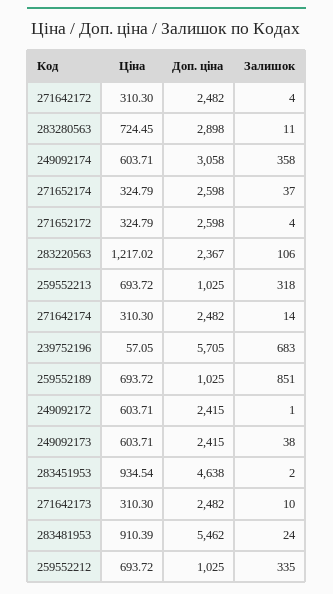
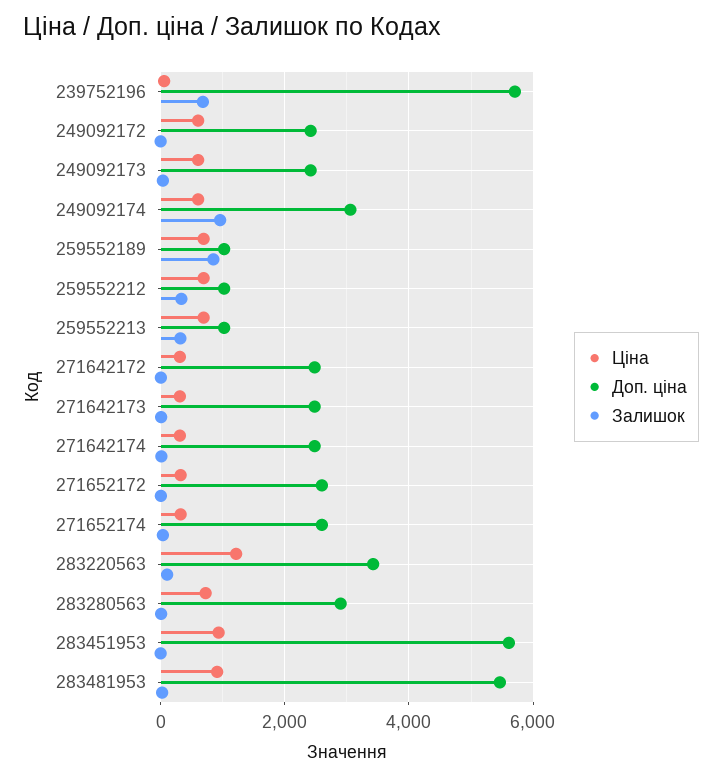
  {
    "Ціна": {
      "271642172": 310.3,
      "283280563": 724.45,
      "249092174": 603.71,
      "271652174": 324.79,
      "271652172": 324.79,
      "283220563": 1217.02,
      "259552213": 693.72,
      "271642174": 310.3,
      "239752196": 57.05,
      "259552189": 693.72,
      "249092172": 603.71,
      "249092173": 603.71,
      "283451953": 934.54,
      "271642173": 310.3,
      "283481953": 910.39,
      "259552212": 693.72
    },
    "Доп. ціна": {
      "271642172": 2482,
      "283280563": 2898,
      "249092174": 3058,
      "271652174": 2598,
      "271652172": 2598,
-     "283220563": 2367,
+     "283220563": 3400,
      "259552213": 1025,
      "271642174": 2482,
      "239752196": 5705,
      "259552189": 1025,
      "249092172": 2415,
      "249092173": 2415,
-     "283451953": 4638,
+     "283451953": 5600,
      "271642173": 2482,
      "283481953": 5462,
      "259552212": 1025
    },
    "Залишок": {
      "271642172": 4,
      "283280563": 11,
-     "249092174": 358,
+     "249092174": 1000,
      "271652174": 37,
      "271652172": 4,
      "283220563": 106,
      "259552213": 318,
      "271642174": 14,
      "239752196": 683,
      "259552189": 851,
      "249092172": 1,
      "249092173": 38,
      "283451953": 2,
      "271642173": 10,
      "283481953": 24,
      "259552212": 335
    }
  }

